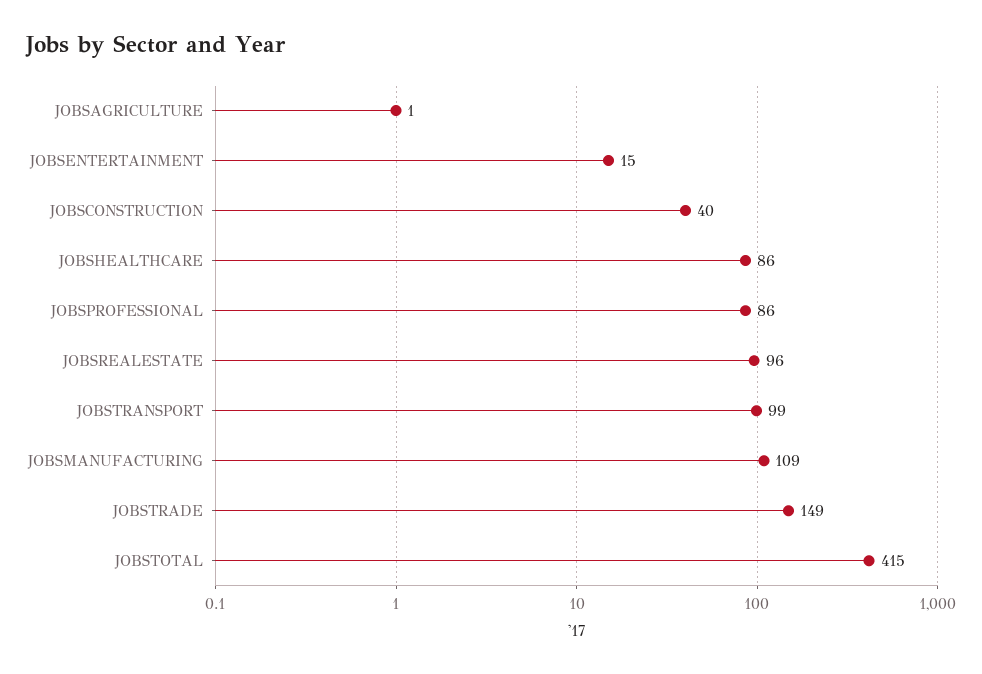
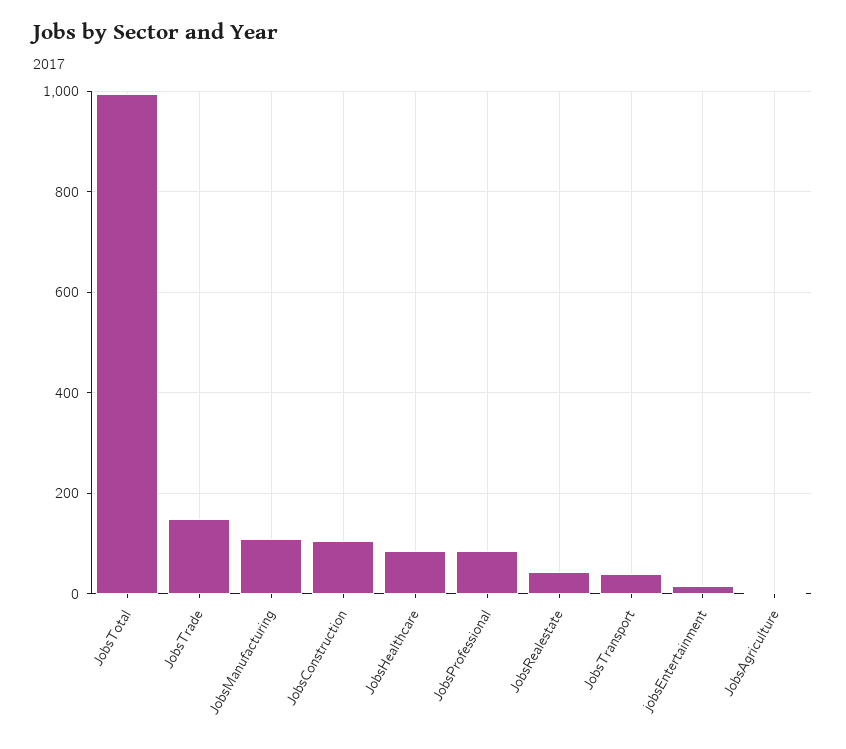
  {
    "JOBSAGRICULTURE": 1,
    "JOBSENTERTAINMENT": 15,
-   "JOBSCONSTRUCTION": 40,
+   "JOBSCONSTRUCTION": 100,
    "JOBSHEALTHCARE": 86,
    "JOBSPROFESSIONAL": 86,
-   "JOBSREALESTATE": 96,
+   "JOBSREALESTATE": 40,
-   "JOBSTRANSPORT": 99,
+   "JOBSTRANSPORT": 40,
    "JOBSMANUFACTURING": 109,
    "JOBSTRADE": 149,
-   "JOBSTOTAL": 415
+   "JOBSTOTAL": 1000
  }

